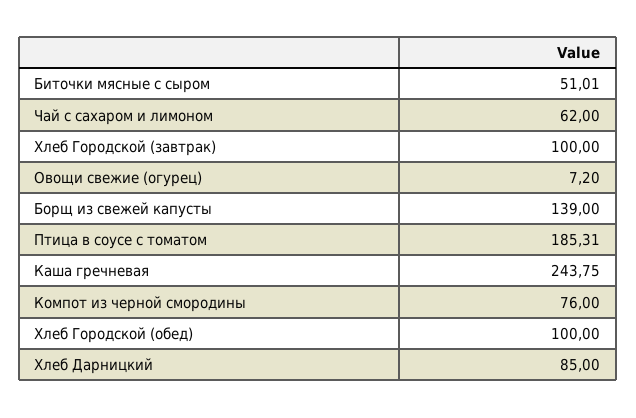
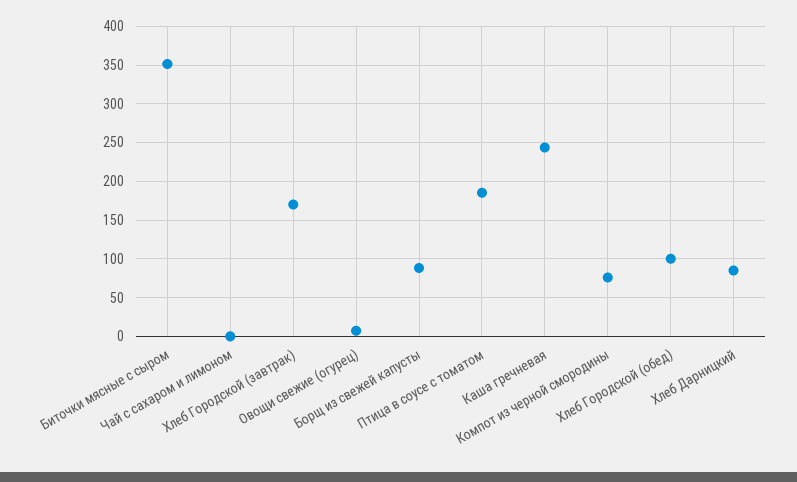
  {
-   "Биточки мясные с сыром": 51.01,
+   "Биточки мясные с сыром": 350,
-   "Чай с сахаром и лимоном": 62,
+   "Чай с сахаром и лимоном": 0,
-   "Хлеб Городской (завтрак)": 100,
+   "Хлеб Городской (завтрак)": 170,
    "Овощи свежие (огурец)": 7.2,
-   "Борщ из свежей капусты": 139,
+   "Борщ из свежей капусты": 90,
    "Птица в соусе с томатом": 185.31,
    "Каша гречневая": 243.75,
    "Компот из черной смородины": 76,
    "Хлеб Городской (обед)": 100,
    "Хлеб Дарницкий": 85
  }

